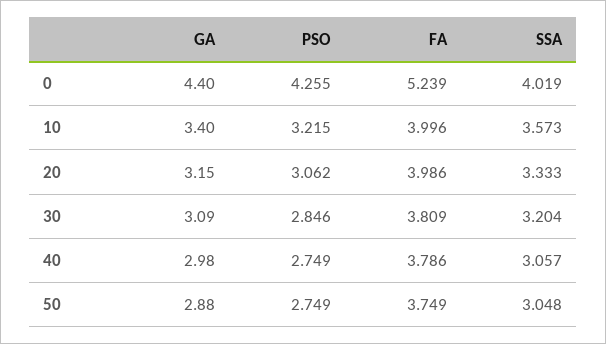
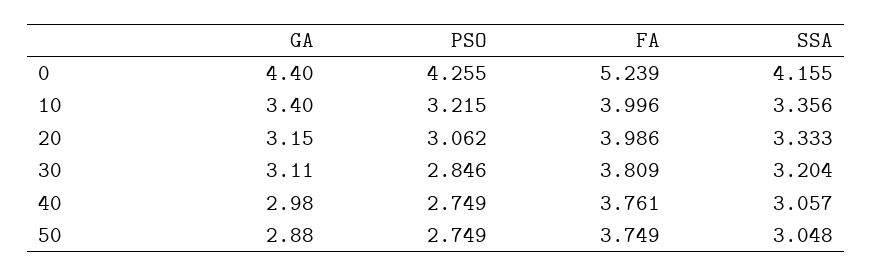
  {
    "GA": {
      "0": 4.4,
      "10": 3.4,
      "20": 3.15,
-     "30": 3.09,
+     "30": 3.11,
      "40": 2.98,
      "50": 2.88
    },
    "PSO": {
      "0": 4.255,
      "10": 3.215,
      "20": 3.062,
      "30": 2.846,
      "40": 2.749,
      "50": 2.749
    },
    "FA": {
      "0": 5.239,
      "10": 3.996,
      "20": 3.986,
      "30": 3.809,
-     "40": 3.786,
+     "40": 3.761,
      "50": 3.749
    },
    "SSA": {
-     "0": 4.019,
+     "0": 4.155,
-     "10": 3.573,
+     "10": 3.356,
      "20": 3.333,
      "30": 3.204,
      "40": 3.057,
      "50": 3.048
    }
  }

